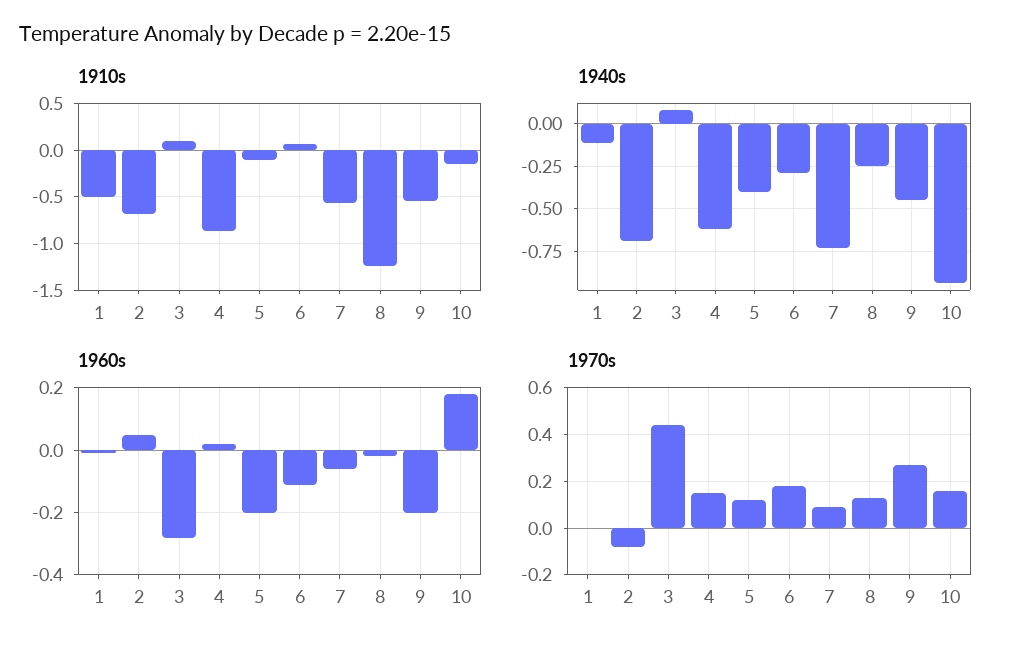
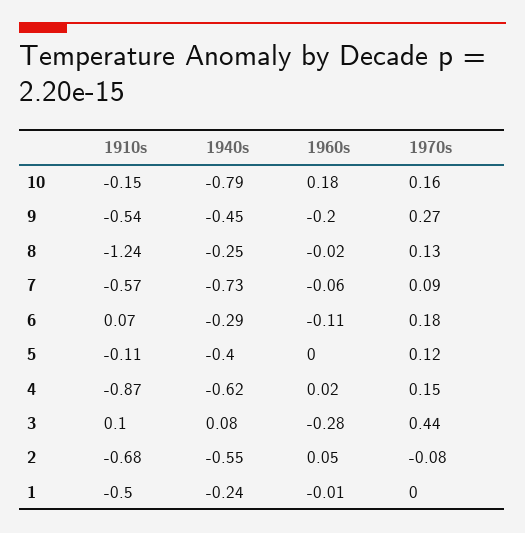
  {
    "1910s": {
      "1": -0.5,
      "2": -0.68,
      "3": 0.1,
      "4": -0.87,
      "5": -0.11,
      "6": 0.07,
      "7": -0.57,
      "8": -1.24,
      "9": -0.54,
      "10": -0.15
    },
    "1940s": {
-     "1": -0.1,
+     "1": -0.24,
-     "2": -0.7,
+     "2": -0.55,
      "3": 0.08,
      "4": -0.62,
      "5": -0.4,
      "6": -0.29,
      "7": -0.73,
      "8": -0.25,
      "9": -0.45,
-     "10": -0.95
+     "10": -0.79
    },
    "1960s": {
      "1": -0.01,
      "2": 0.05,
      "3": -0.28,
      "4": 0.02,
-     "5": -0.2,
+     "5": 0,
      "6": -0.11,
      "7": -0.06,
      "8": -0.02,
      "9": -0.2,
      "10": 0.18
    },
    "1970s": {
      "1": 0,
      "2": -0.08,
      "3": 0.44,
      "4": 0.15,
      "5": 0.12,
      "6": 0.18,
      "7": 0.09,
      "8": 0.13,
      "9": 0.27,
      "10": 0.16
    }
  }

